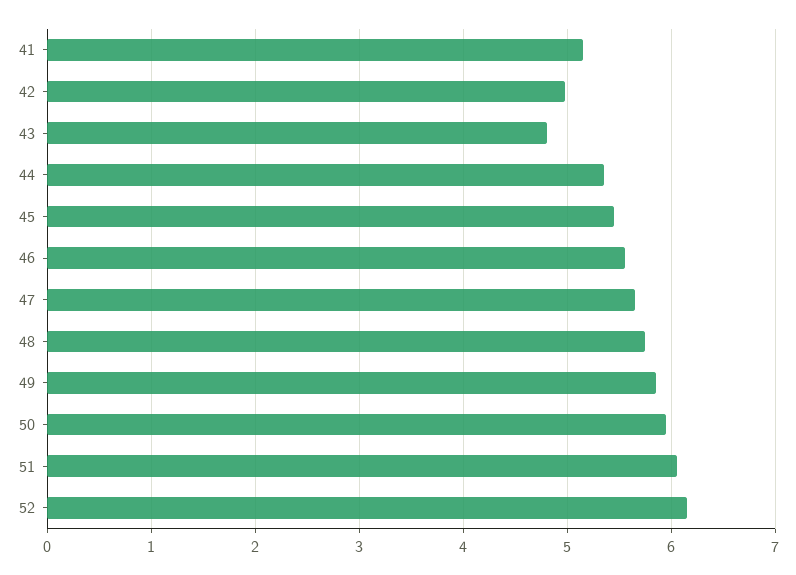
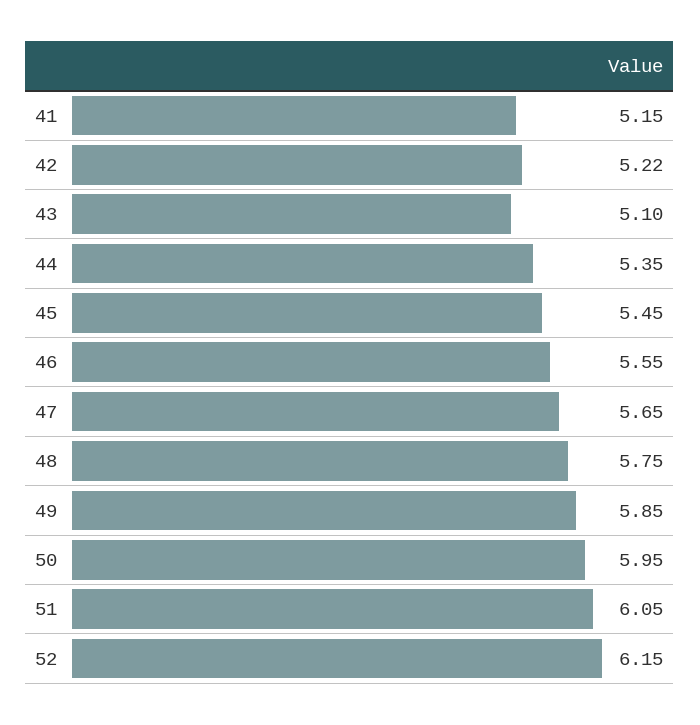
  {
    "41": 5.15,
-   "42": 5,
+   "42": 5.22,
-   "43": 4.8,
+   "43": 5.1,
    "44": 5.35,
    "45": 5.45,
    "46": 5.55,
    "47": 5.65,
    "48": 5.75,
    "49": 5.85,
    "50": 5.95,
    "51": 6.05,
    "52": 6.15
  }

